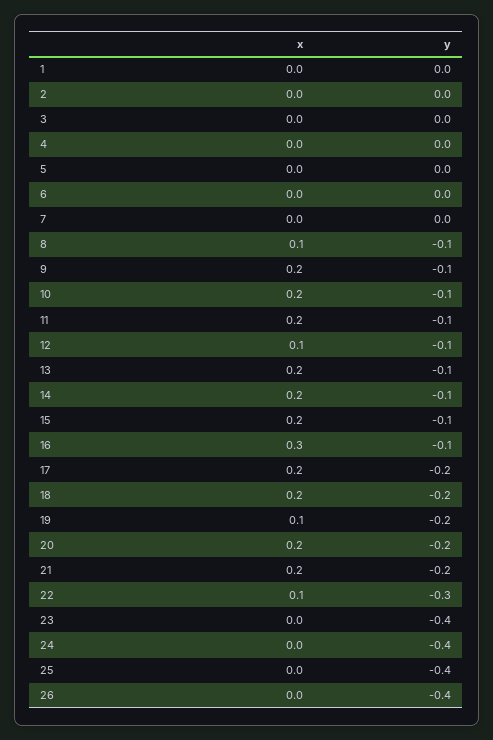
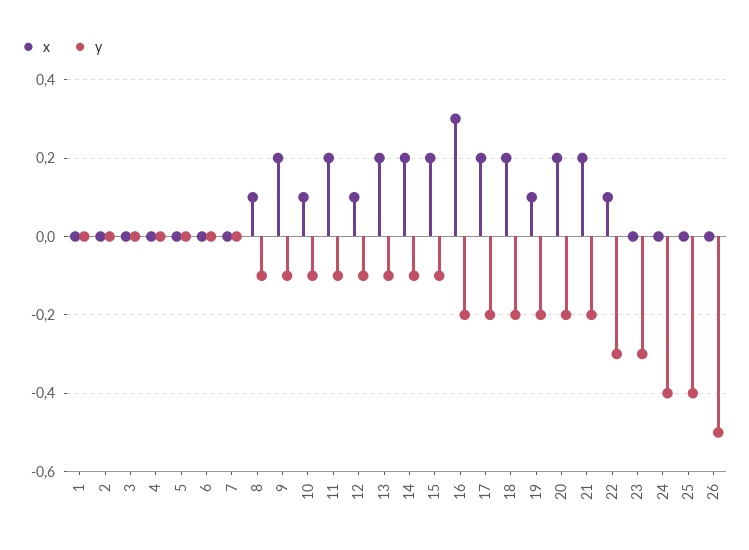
  {
    "x": {
      "1": 0,
      "2": 0,
      "3": 0,
      "4": 0,
      "5": 0,
      "6": 0,
      "7": 0,
      "8": 0.1,
      "9": 0.2,
-     "10": 0.2,
+     "10": 0.1,
      "11": 0.2,
      "12": 0.1,
      "13": 0.2,
      "14": 0.2,
      "15": 0.2,
      "16": 0.3,
      "17": 0.2,
      "18": 0.2,
      "19": 0.1,
      "20": 0.2,
      "21": 0.2,
      "22": 0.1,
      "23": 0,
      "24": 0,
      "25": 0,
      "26": 0
    },
    "y": {
      "1": 0,
      "2": 0,
      "3": 0,
      "4": 0,
      "5": 0,
      "6": 0,
      "7": 0,
      "8": -0.1,
      "9": -0.1,
      "10": -0.1,
      "11": -0.1,
      "12": -0.1,
      "13": -0.1,
      "14": -0.1,
      "15": -0.1,
-     "16": -0.1,
+     "16": -0.2,
      "17": -0.2,
      "18": -0.2,
      "19": -0.2,
      "20": -0.2,
      "21": -0.2,
      "22": -0.3,
-     "23": -0.4,
+     "23": -0.3,
      "24": -0.4,
      "25": -0.4,
-     "26": -0.4
+     "26": -0.5
    }
  }

